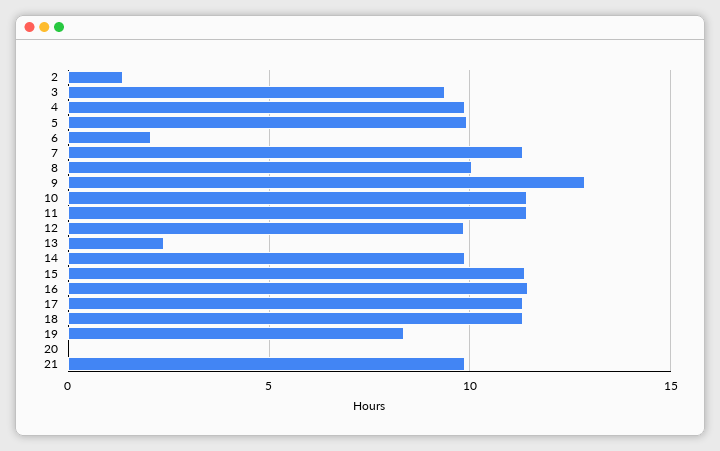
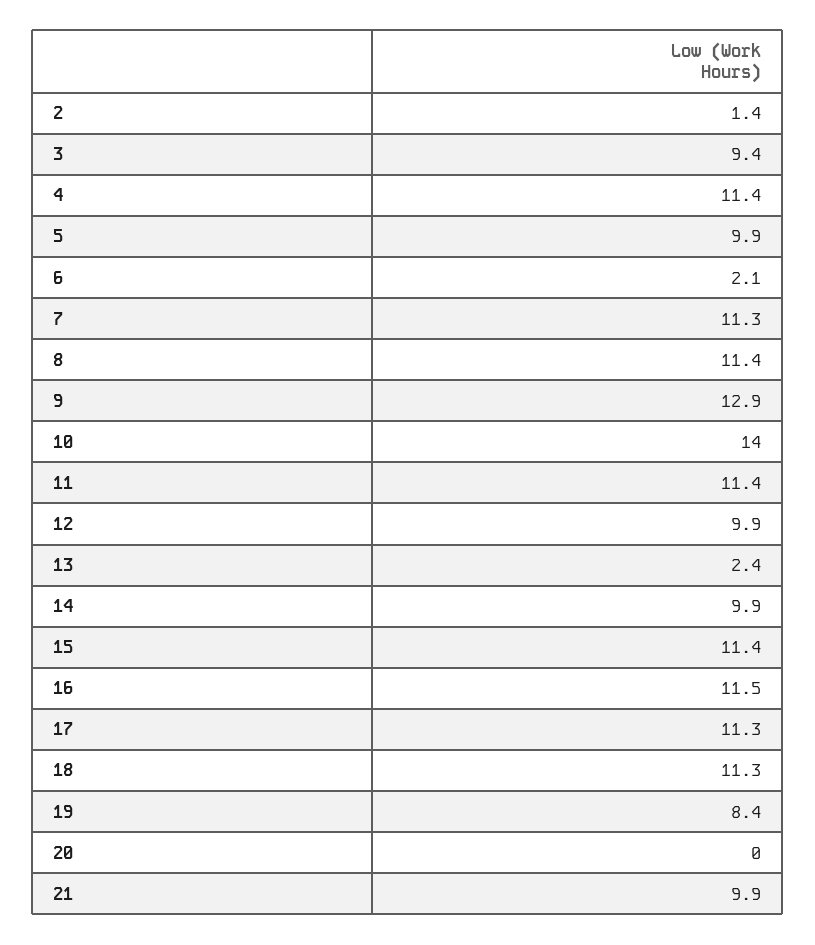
  {
    "2": 1.4,
    "3": 9.4,
-   "4": 10,
+   "4": 11.4,
    "5": 9.9,
    "6": 2.1,
    "7": 11.3,
-   "8": 10,
+   "8": 11.4,
    "9": 12.9,
-   "10": 11.5,
+   "10": 14,
    "11": 11.4,
    "12": 9.9,
    "13": 2.4,
    "14": 9.9,
    "15": 11.4,
    "16": 11.5,
    "17": 11.3,
    "18": 11.3,
    "19": 8.4,
    "20": 0,
    "21": 9.9
  }

